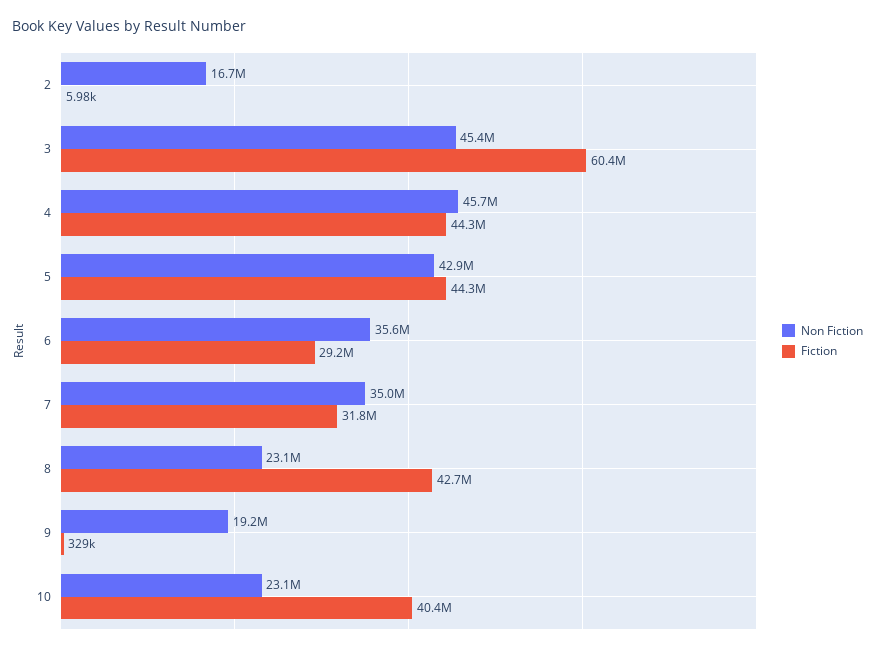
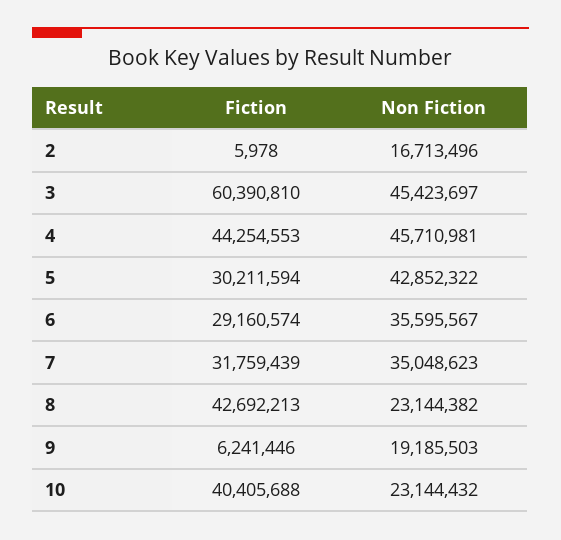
  {
    "Non Fiction": {
      "2": 16713496,
      "3": 45423697,
      "4": 45710981,
      "5": 42852322,
      "6": 35595567,
      "7": 35048623,
      "8": 23144382,
      "9": 19185503,
      "10": 23144432
    },
    "Fiction": {
      "2": 5978,
      "3": 60390810,
      "4": 44254553,
-     "5": 44300000,
+     "5": 30211594,
      "6": 29160574,
      "7": 31759439,
      "8": 42692213,
-     "9": 329000,
+     "9": 6241446,
      "10": 40405688
    }
  }

